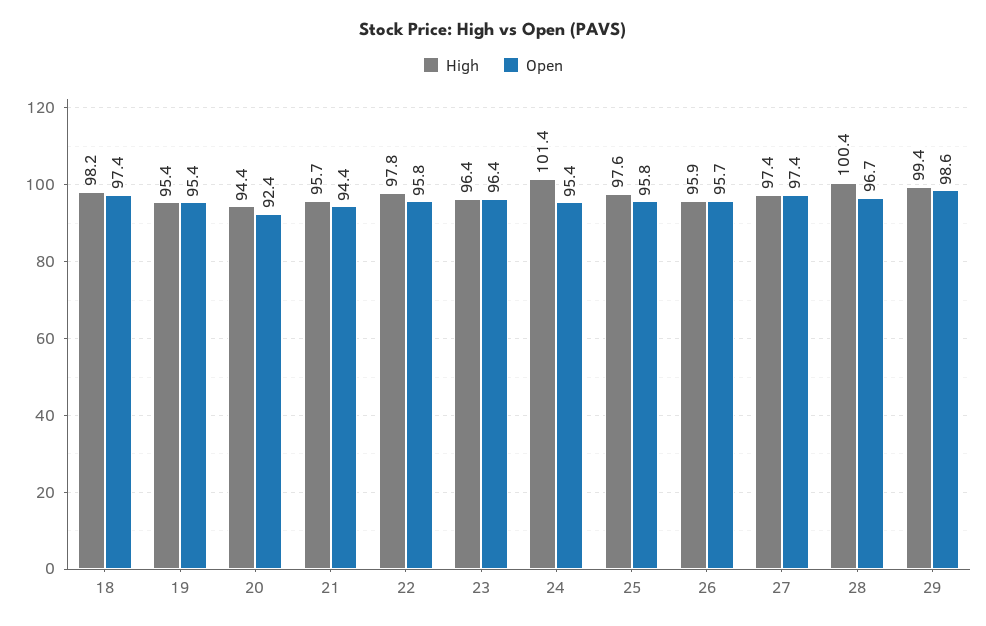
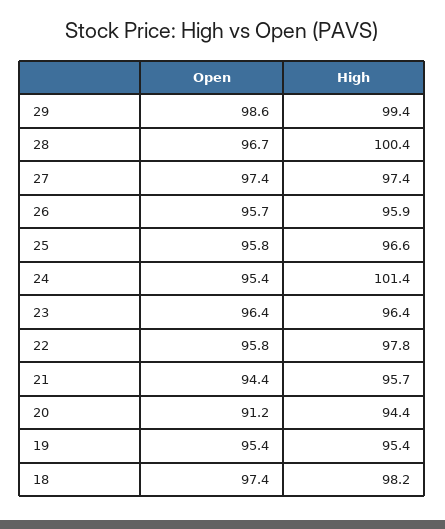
  {
    "High": {
      "18": 98.2,
      "19": 95.4,
      "20": 94.4,
      "21": 95.7,
      "22": 97.8,
      "23": 96.4,
      "24": 101.4,
-     "25": 97.6,
+     "25": 96.6,
      "26": 95.9,
      "27": 97.4,
      "28": 100.4,
      "29": 99.4
    },
    "Open": {
      "18": 97.4,
      "19": 95.4,
-     "20": 92.4,
+     "20": 91.2,
      "21": 94.4,
      "22": 95.8,
      "23": 96.4,
      "24": 95.4,
      "25": 95.8,
      "26": 95.7,
      "27": 97.4,
      "28": 96.7,
      "29": 98.6
    }
  }

